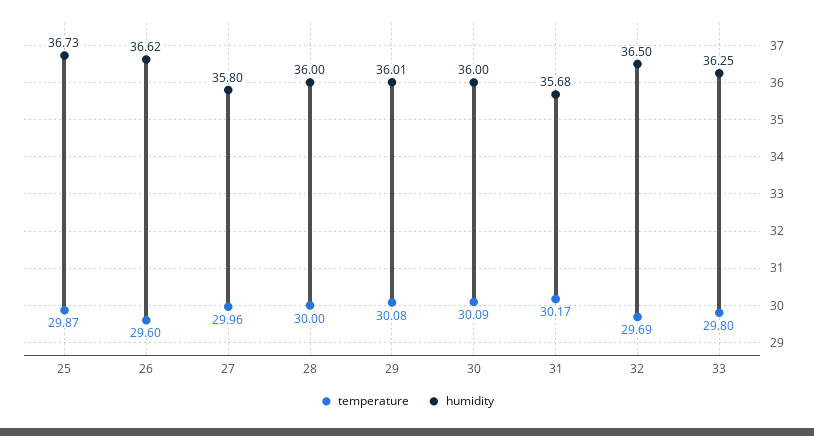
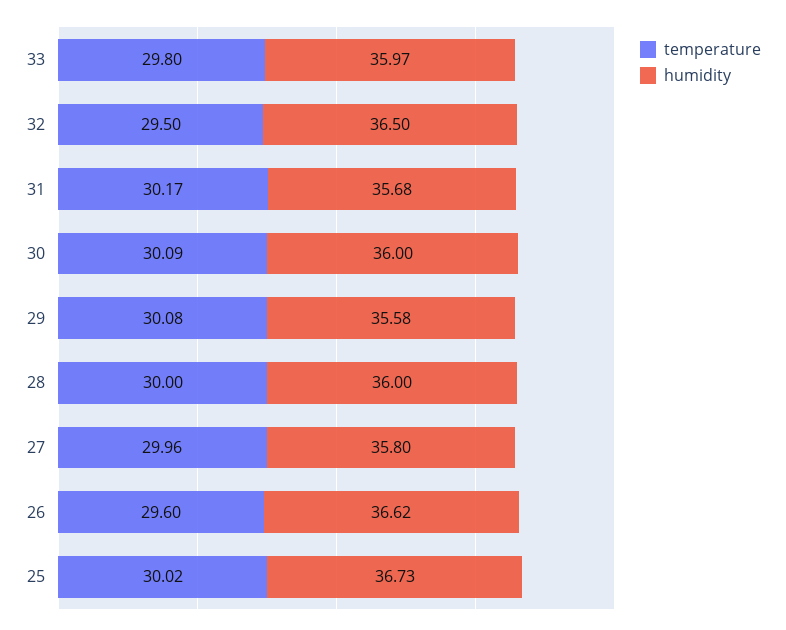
  {
    "temperature": {
-     "25": 29.87,
+     "25": 30.02,
      "26": 29.6,
      "27": 29.96,
      "28": 30,
      "29": 30.08,
      "30": 30.09,
      "31": 30.17,
-     "32": 29.69,
+     "32": 29.5,
      "33": 29.8
    },
    "humidity": {
      "25": 36.73,
      "26": 36.62,
      "27": 35.8,
      "28": 36,
-     "29": 36.01,
+     "29": 35.58,
      "30": 36,
      "31": 35.68,
      "32": 36.5,
-     "33": 36.25
+     "33": 35.97
    }
  }

